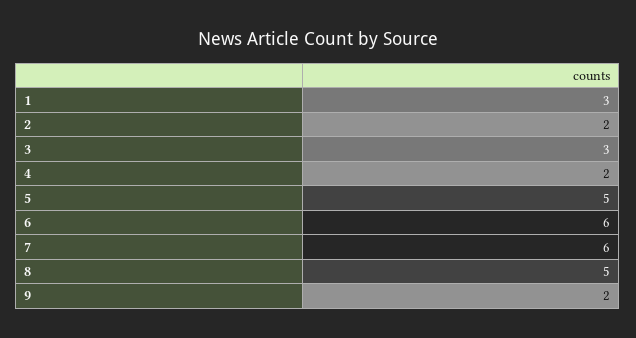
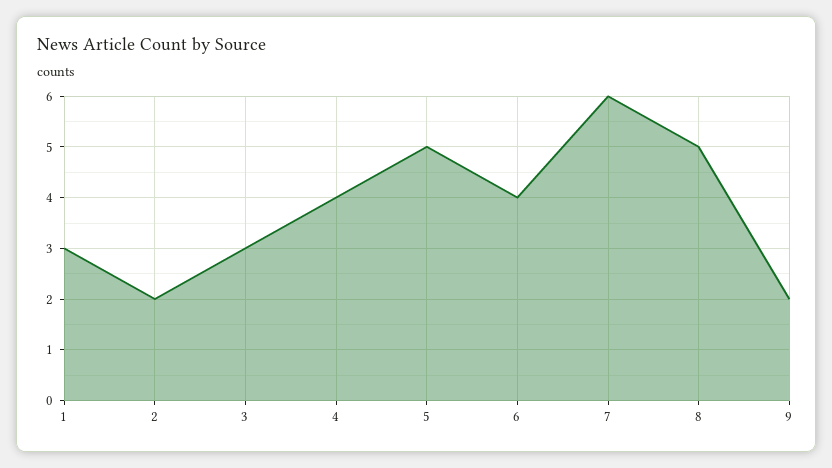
  {
    "1": 3,
    "2": 2,
    "3": 3,
-   "4": 2,
+   "4": 4,
    "5": 5,
-   "6": 6,
+   "6": 4,
    "7": 6,
    "8": 5,
    "9": 2
  }

